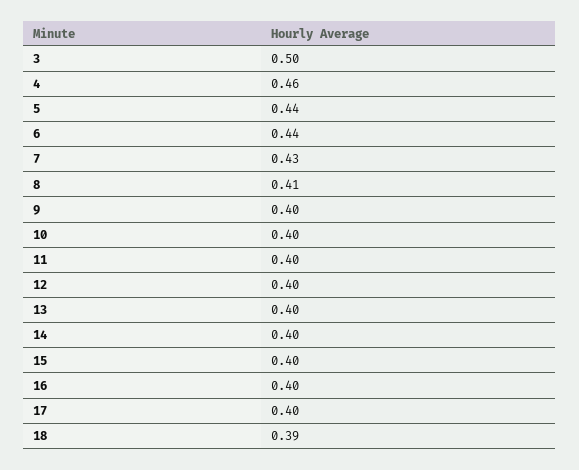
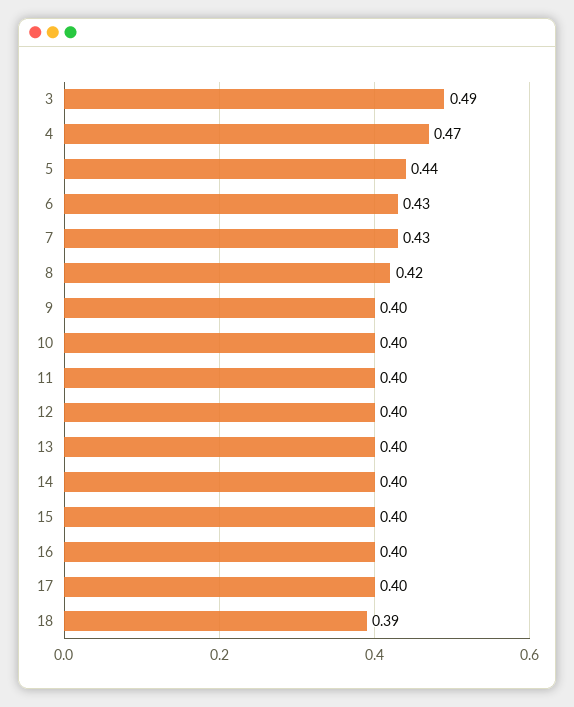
  {
-   "3": 0.5,
+   "3": 0.49,
-   "4": 0.46,
+   "4": 0.47,
    "5": 0.44,
-   "6": 0.44,
+   "6": 0.43,
    "7": 0.43,
-   "8": 0.41,
+   "8": 0.42,
    "9": 0.4,
    "10": 0.4,
    "11": 0.4,
    "12": 0.4,
    "13": 0.4,
    "14": 0.4,
    "15": 0.4,
    "16": 0.4,
    "17": 0.4,
    "18": 0.39
  }

